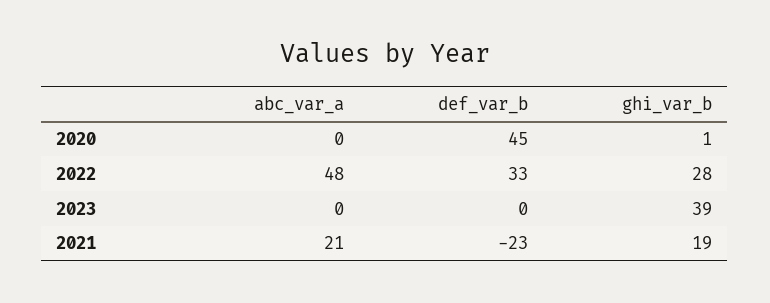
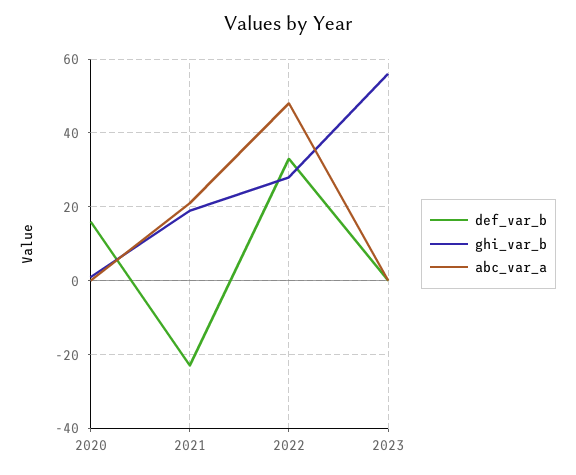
  {
    "abc_var_a": {
      "2020": 0,
      "2022": 48,
      "2023": 0,
      "2021": 21
    },
    "def_var_b": {
-     "2020": 45,
+     "2020": 15,
      "2022": 33,
      "2023": 0,
      "2021": -23
    },
    "ghi_var_b": {
      "2020": 1,
      "2022": 28,
-     "2023": 39,
+     "2023": 55,
      "2021": 19
    }
  }

